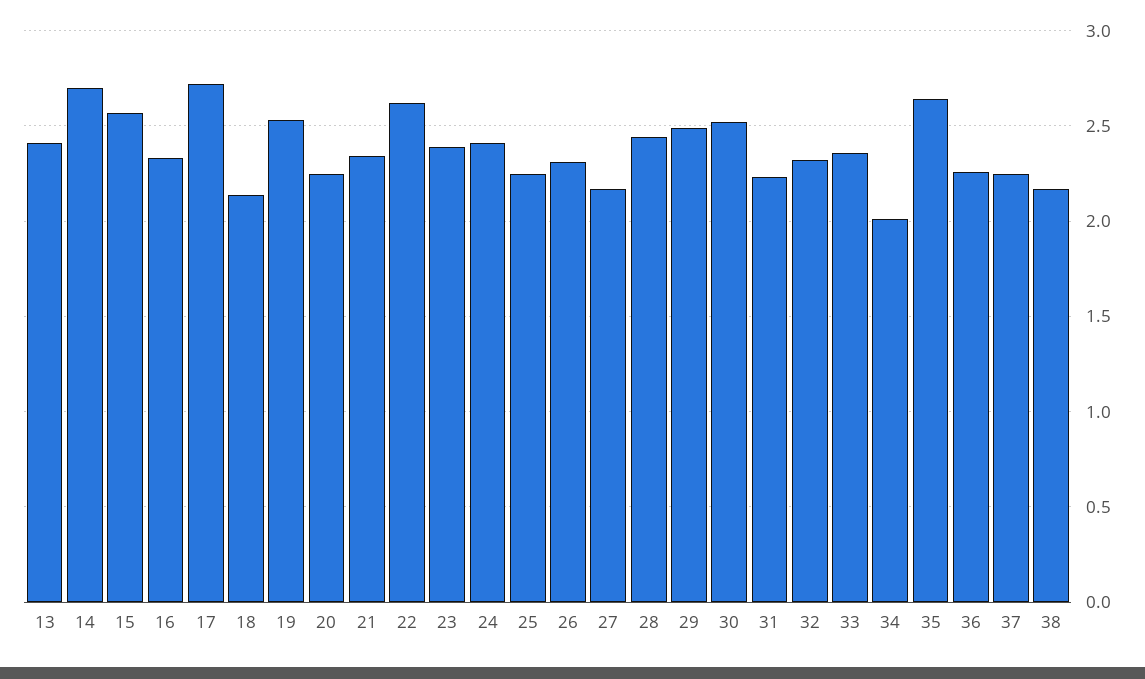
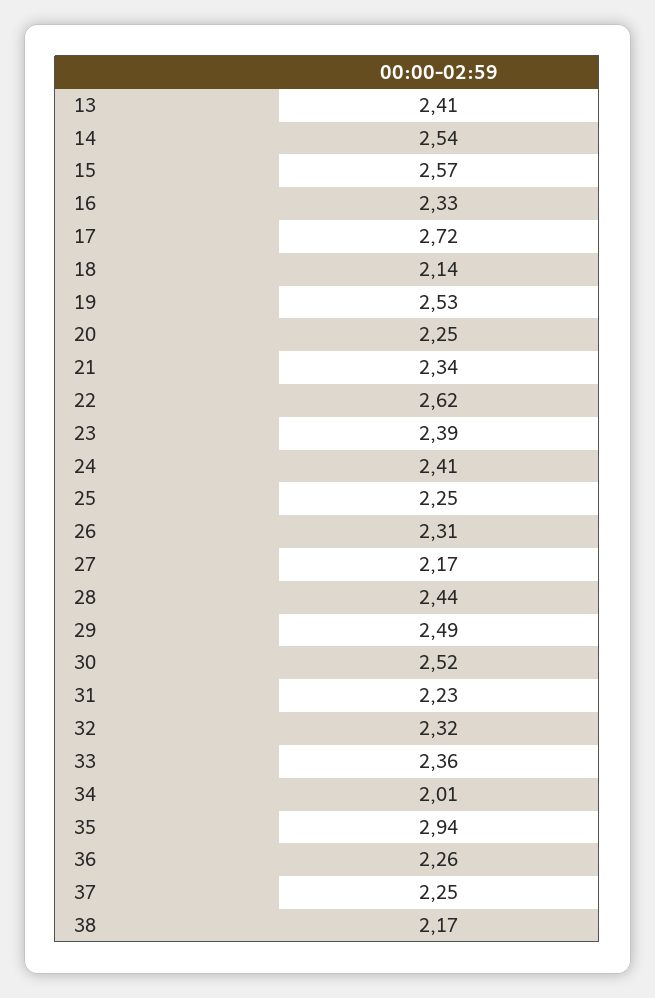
  {
    "13": 2.41,
-   "14": 2.7,
+   "14": 2.54,
    "15": 2.57,
    "16": 2.33,
    "17": 2.72,
    "18": 2.14,
    "19": 2.53,
    "20": 2.25,
    "21": 2.34,
    "22": 2.62,
    "23": 2.39,
    "24": 2.41,
    "25": 2.25,
    "26": 2.31,
    "27": 2.17,
    "28": 2.44,
    "29": 2.49,
    "30": 2.52,
    "31": 2.23,
    "32": 2.32,
    "33": 2.36,
    "34": 2.01,
-   "35": 2.65,
+   "35": 2.94,
    "36": 2.26,
    "37": 2.25,
    "38": 2.17
  }

